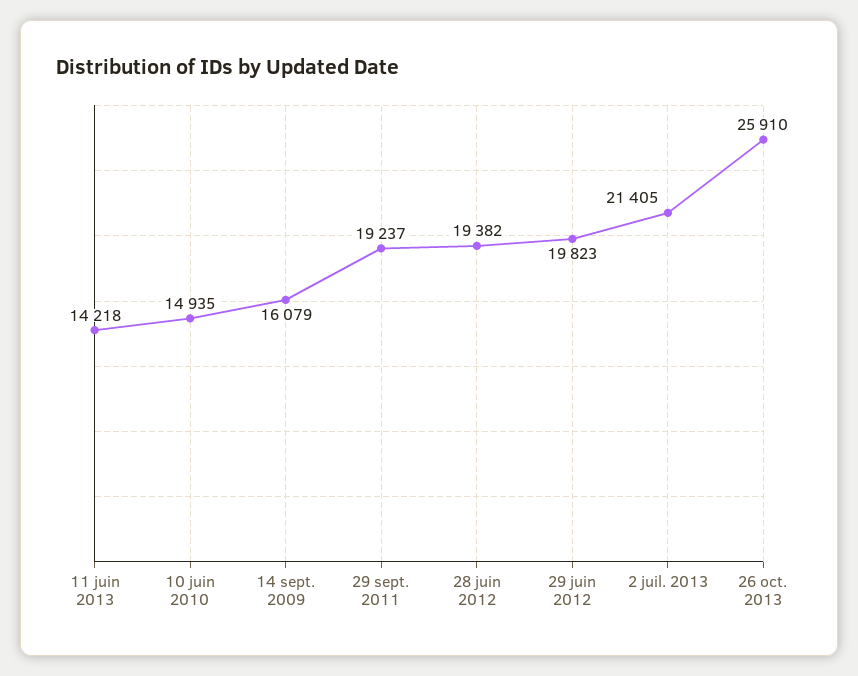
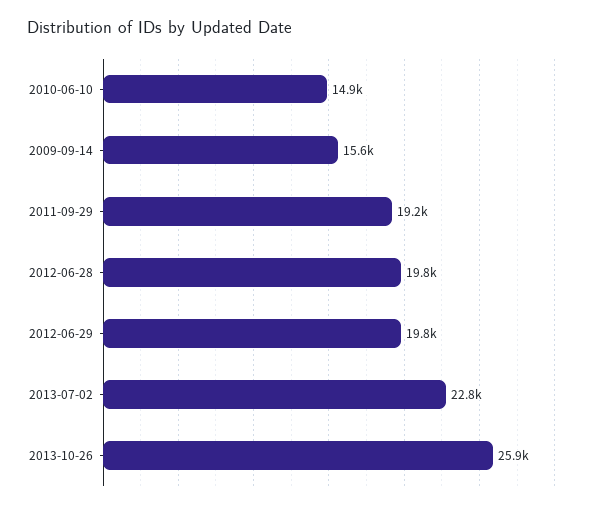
  {
-   "11 juin 2013": 14218,
    "10 juin 2010": 14935,
-   "14 sept. 2009": 16079,
+   "14 sept. 2009": 15600,
    "29 sept. 2011": 19237,
-   "28 juin 2012": 19382,
+   "28 juin 2012": 19800,
    "29 juin 2012": 19823,
-   "2 juil. 2013": 21405,
+   "2 juil. 2013": 22800,
    "26 oct. 2013": 25910
  }

